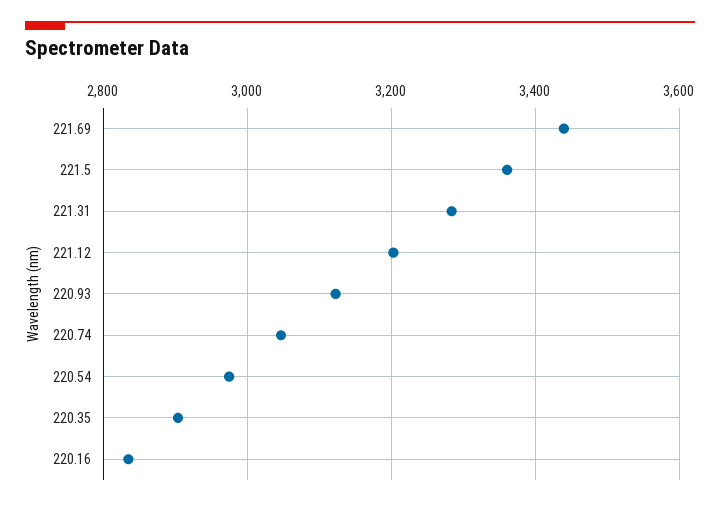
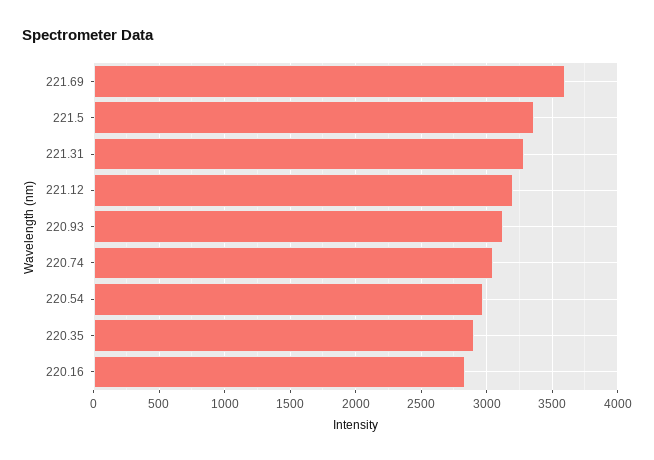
  {
-   "221.69": 3440,
+   "221.69": 3600,
    "221.5": 3360,
    "221.31": 3280,
    "221.12": 3200,
    "220.93": 3120,
    "220.74": 3040,
    "220.54": 2980,
    "220.35": 2900,
    "220.16": 2840
  }

